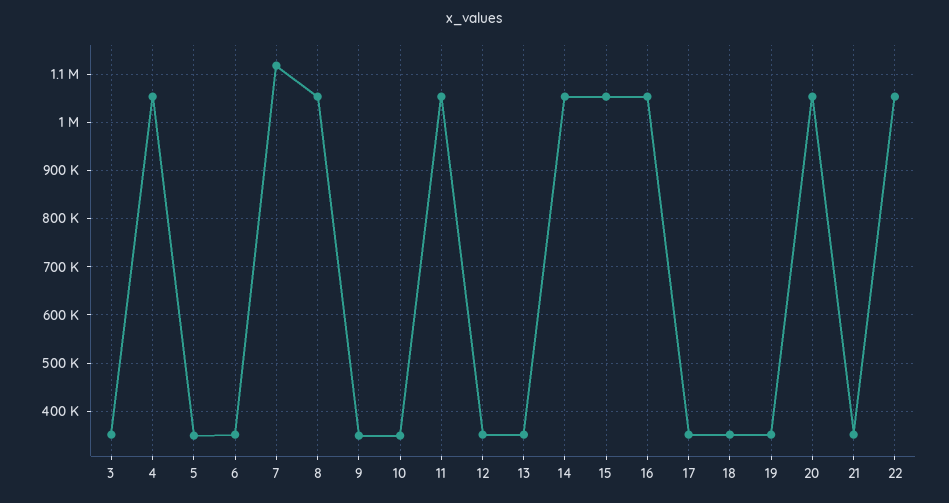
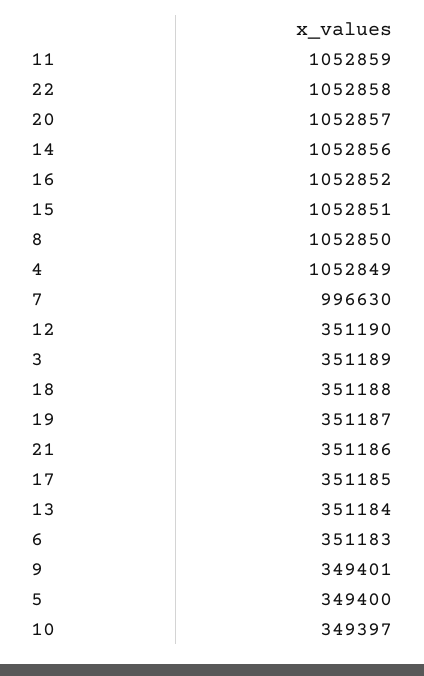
  {
    "3": 351189,
    "4": 1052849,
    "5": 349400,
    "6": 351183,
-   "7": 1120000,
+   "7": 996630,
    "8": 1052850,
    "9": 349401,
    "10": 349397,
    "11": 1052859,
    "12": 351190,
    "13": 351184,
    "14": 1052856,
    "15": 1052851,
    "16": 1052852,
    "17": 351185,
    "18": 351188,
    "19": 351187,
    "20": 1052857,
    "21": 351186,
    "22": 1052858
  }

